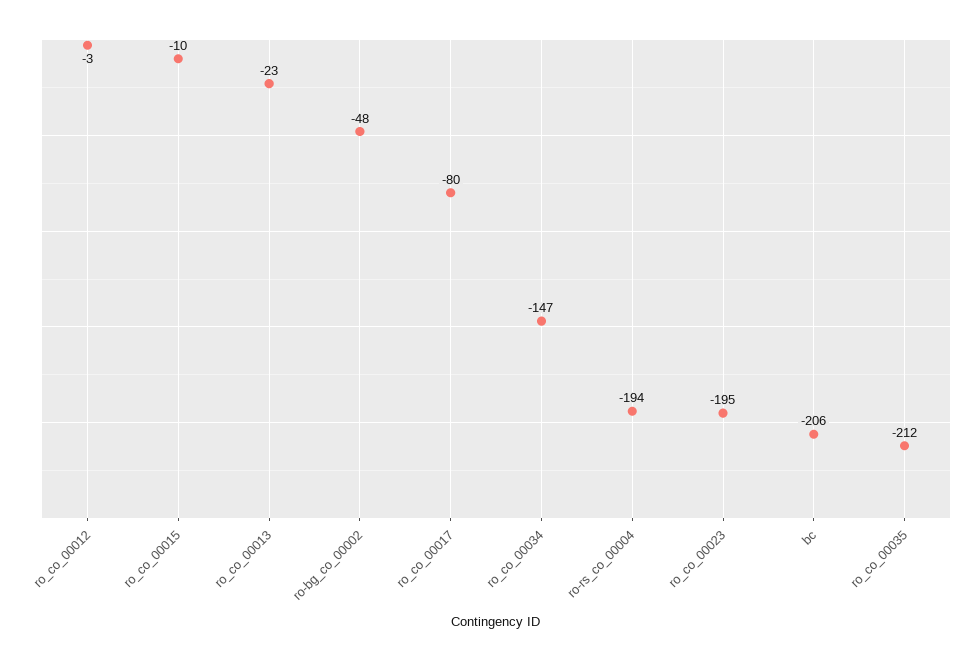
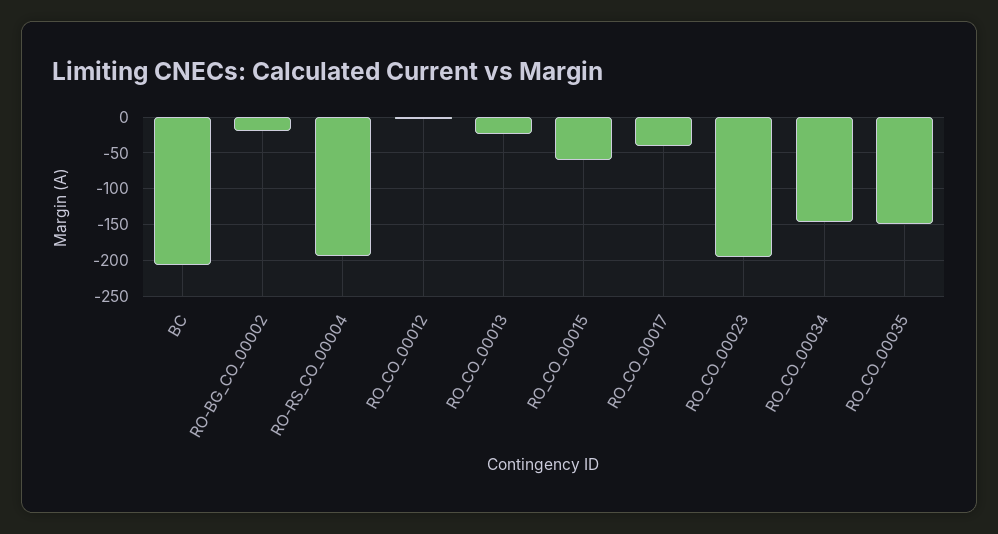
  {
    "ro_co_00012": -3,
-   "ro_co_00015": -10,
+   "ro_co_00015": -60,
    "ro_co_00013": -23,
-   "ro-bg_co_00002": -48,
+   "ro-bg_co_00002": -20,
-   "ro_co_00017": -80,
+   "ro_co_00017": -40,
    "ro_co_00034": -147,
    "ro-rs_co_00004": -194,
    "ro_co_00023": -195,
    "bc": -206,
-   "ro_co_00035": -212
+   "ro_co_00035": -150
  }

